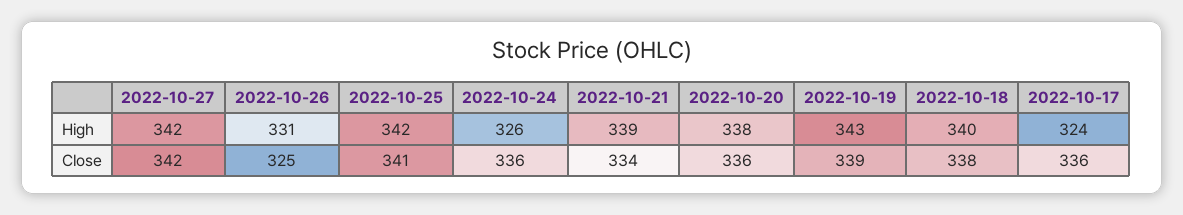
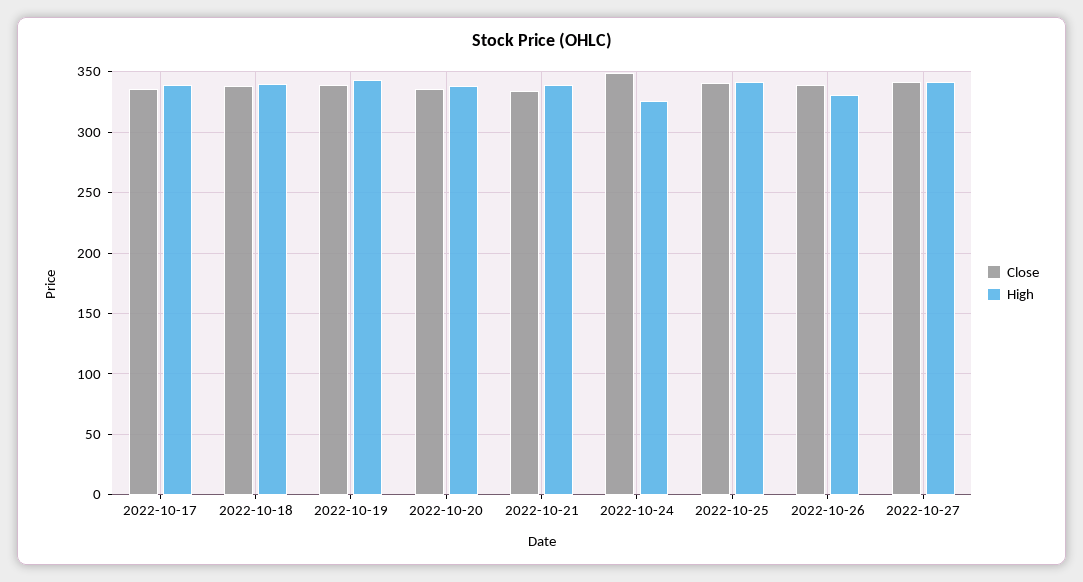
  {
    "High": {
      "2022-10-27": 342,
      "2022-10-26": 331,
      "2022-10-25": 342,
      "2022-10-24": 326,
      "2022-10-21": 339,
      "2022-10-20": 338,
      "2022-10-19": 343,
      "2022-10-18": 340,
-     "2022-10-17": 324
+     "2022-10-17": 340
    },
    "Close": {
      "2022-10-27": 342,
-     "2022-10-26": 325,
+     "2022-10-26": 340,
      "2022-10-25": 341,
-     "2022-10-24": 336,
+     "2022-10-24": 350,
      "2022-10-21": 334,
      "2022-10-20": 336,
      "2022-10-19": 339,
      "2022-10-18": 338,
      "2022-10-17": 336
    }
  }

